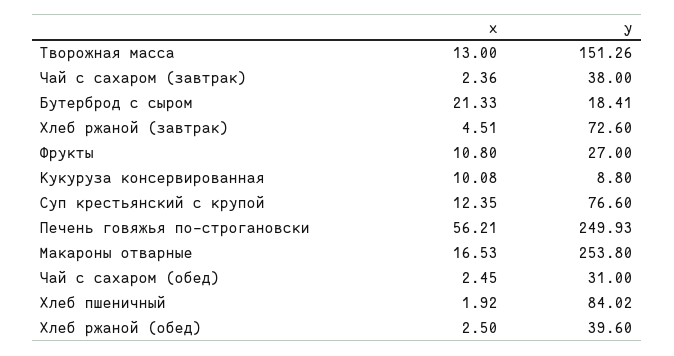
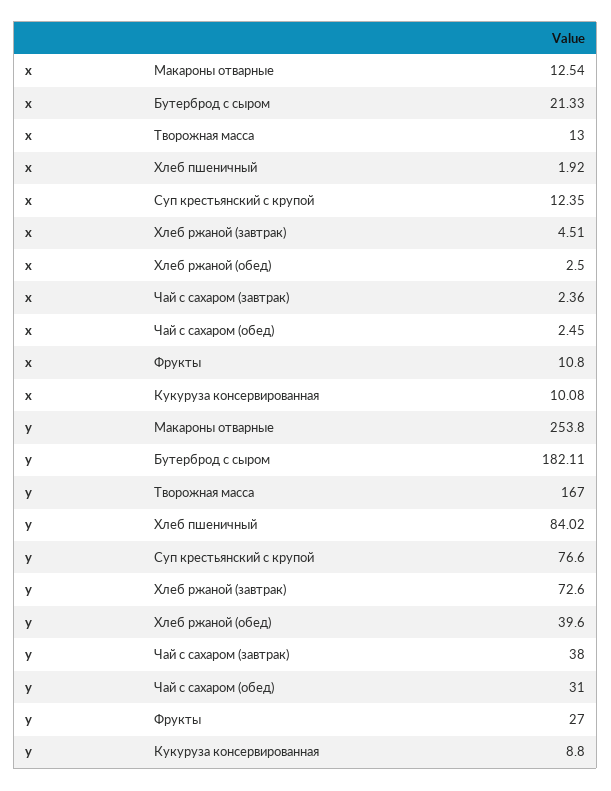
  {
    "x": {
      "Творожная масса": 13,
      "Чай с сахаром (завтрак)": 2.36,
      "Бутерброд с сыром": 21.33,
      "Хлеб ржаной (завтрак)": 4.51,
      "Фрукты": 10.8,
      "Кукуруза консервированная": 10.08,
      "Суп крестьянский с крупой": 12.35,
-     "Печень говяжья по-строгановски": 56.21,
-     "Макароны отварные": 16.53,
+     "Макароны отварные": 12.54,
      "Чай с сахаром (обед)": 2.45,
      "Хлеб пшеничный": 1.92,
      "Хлеб ржаной (обед)": 2.5
    },
    "y": {
-     "Творожная масса": 151.26,
+     "Творожная масса": 167,
      "Чай с сахаром (завтрак)": 38,
-     "Бутерброд с сыром": 18.41,
+     "Бутерброд с сыром": 182.11,
      "Хлеб ржаной (завтрак)": 72.6,
      "Фрукты": 27,
      "Кукуруза консервированная": 8.8,
      "Суп крестьянский с крупой": 76.6,
-     "Печень говяжья по-строгановски": 249.93,
      "Макароны отварные": 253.8,
      "Чай с сахаром (обед)": 31,
      "Хлеб пшеничный": 84.02,
      "Хлеб ржаной (обед)": 39.6
    }
  }

